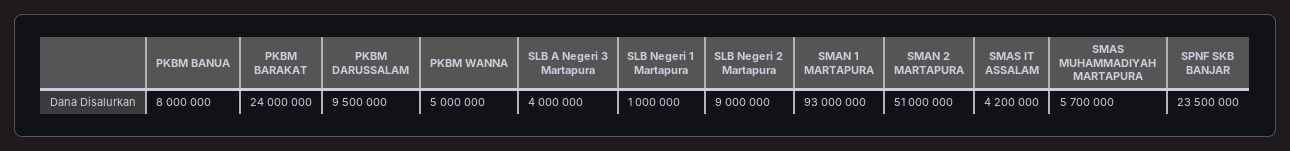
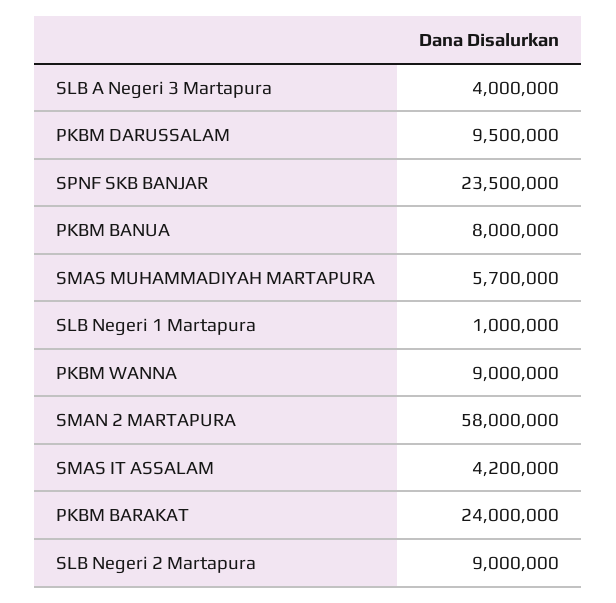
  {
    "PKBM BANUA": 8000000,
    "PKBM BARAKAT": 24000000,
    "PKBM DARUSSALAM": 9500000,
-   "PKBM WANNA": 5000000,
+   "PKBM WANNA": 9000000,
    "SLB A Negeri 3 Martapura": 4000000,
    "SLB Negeri 1 Martapura": 1000000,
    "SLB Negeri 2 Martapura": 9000000,
-   "SMAN 1 MARTAPURA": 93000000,
-   "SMAN 2 MARTAPURA": 51000000,
+   "SMAN 2 MARTAPURA": 58000000,
    "SMAS IT ASSALAM": 4200000,
    "SMAS MUHAMMADIYAH MARTAPURA": 5700000,
    "SPNF SKB BANJAR": 23500000
  }

